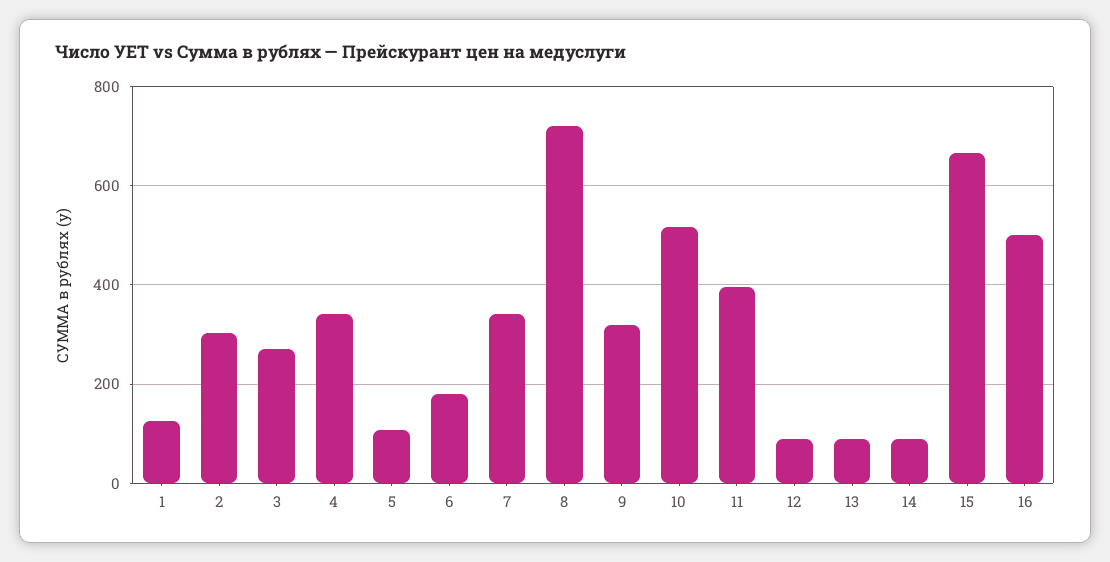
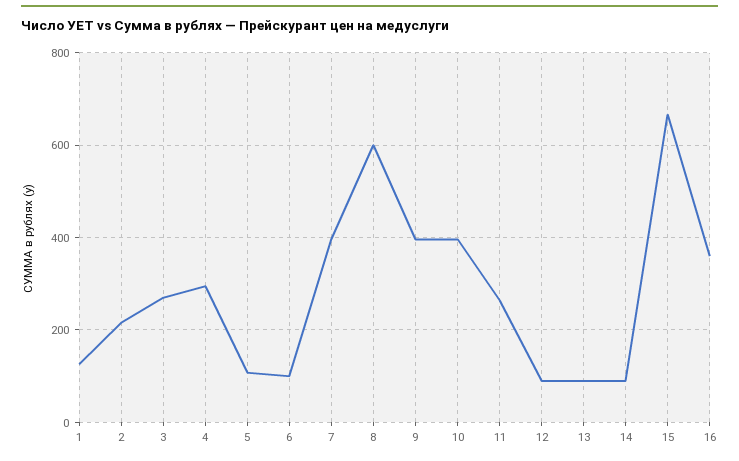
  {
    "1": 120,
-   "2": 300,
+   "2": 220,
    "3": 280,
-   "4": 340,
+   "4": 300,
    "5": 100,
-   "6": 180,
+   "6": 100,
-   "7": 340,
+   "7": 400,
-   "8": 720,
+   "8": 600,
-   "9": 320,
+   "9": 400,
-   "10": 520,
+   "10": 400,
-   "11": 400,
+   "11": 260,
    "12": 100,
    "13": 100,
    "14": 100,
    "15": 660,
-   "16": 500
+   "16": 360
  }

